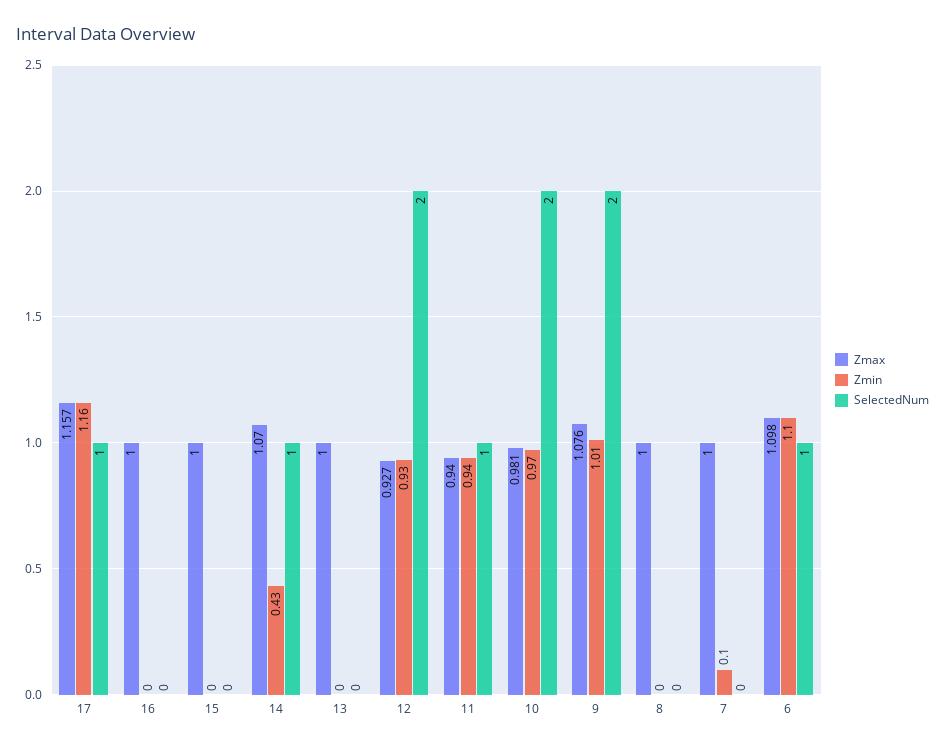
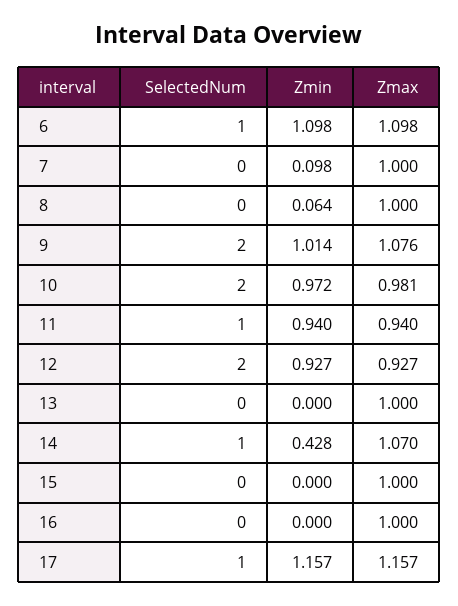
  {
    "Zmax": {
      "17": 1.157,
      "16": 1,
      "15": 1,
      "14": 1.07,
      "13": 1,
      "12": 0.927,
      "11": 0.94,
      "10": 0.981,
      "9": 1.076,
      "8": 1,
      "7": 1,
      "6": 1.098
    },
    "Zmin": {
      "17": 1.157,
      "16": 0,
      "15": 0,
      "14": 0.428,
      "13": 0,
      "12": 0.927,
      "11": 0.94,
      "10": 0.972,
      "9": 1.014,
-     "8": 0,
+     "8": 0.064,
      "7": 0.098,
      "6": 1.098
    },
    "SelectedNum": {
      "17": 1,
      "16": 0,
      "15": 0,
      "14": 1,
      "13": 0,
      "12": 2,
      "11": 1,
      "10": 2,
      "9": 2,
      "8": 0,
      "7": 0,
      "6": 1
    }
  }

